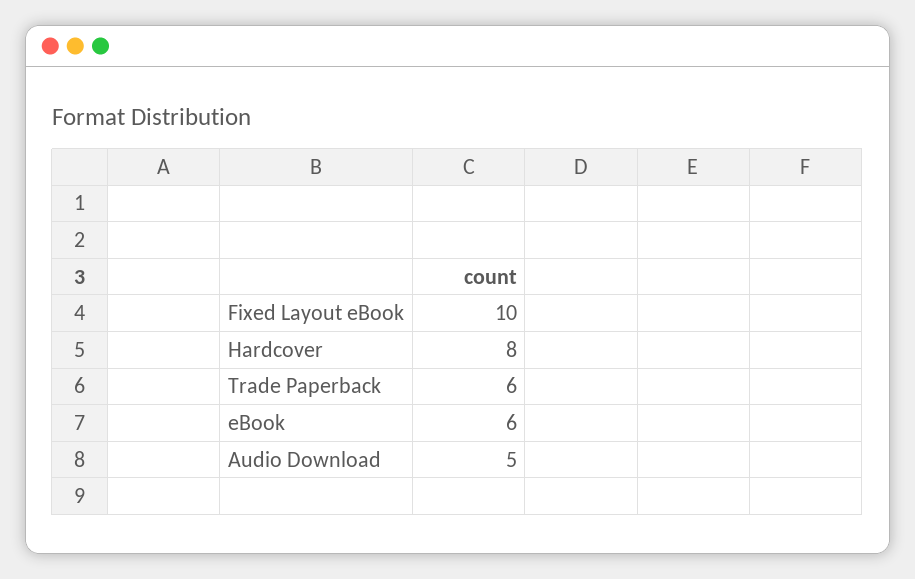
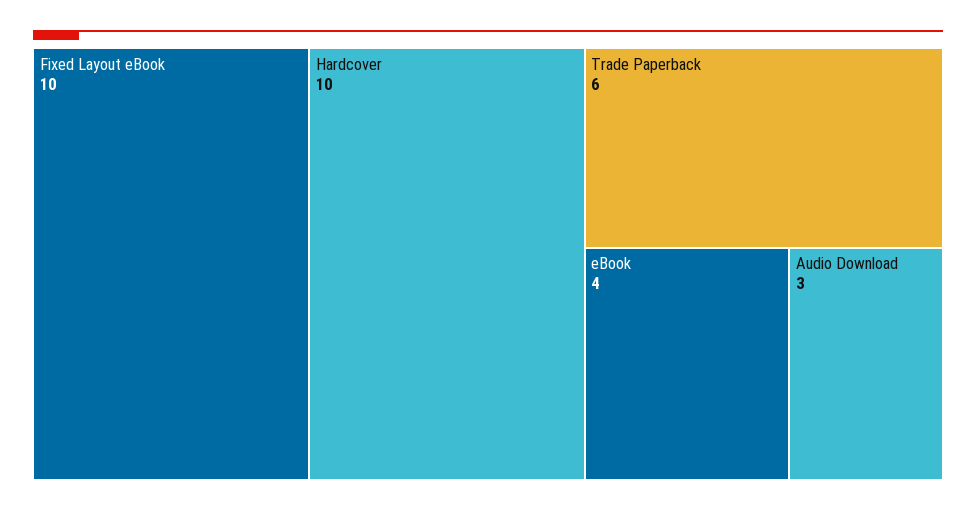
  {
    "Fixed Layout eBook": 10,
-   "Hardcover": 8,
+   "Hardcover": 10,
    "Trade Paperback": 6,
-   "eBook": 6,
+   "eBook": 4,
-   "Audio Download": 5
+   "Audio Download": 3
  }

